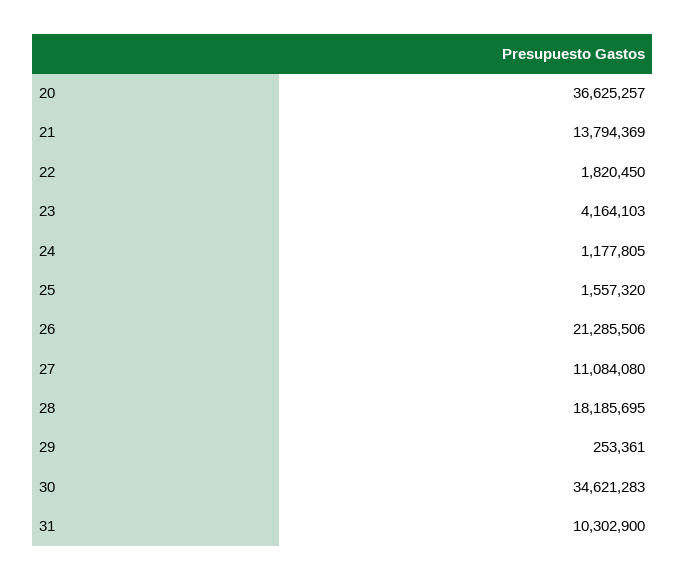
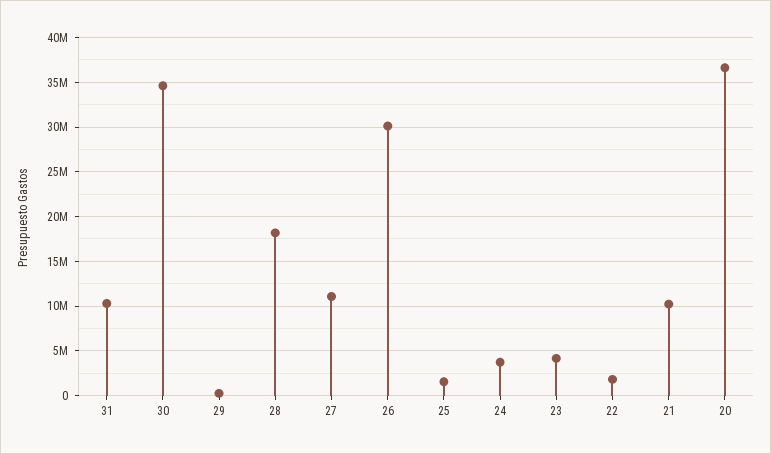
  {
    "20": 36625257,
-   "21": 13794369,
+   "21": 10000000,
    "22": 1820450,
    "23": 4164103,
-   "24": 1177805,
+   "24": 4000000,
    "25": 1557320,
-   "26": 21285506,
+   "26": 30000000,
    "27": 11084080,
    "28": 18185695,
    "29": 253361,
    "30": 34621283,
    "31": 10302900
  }

